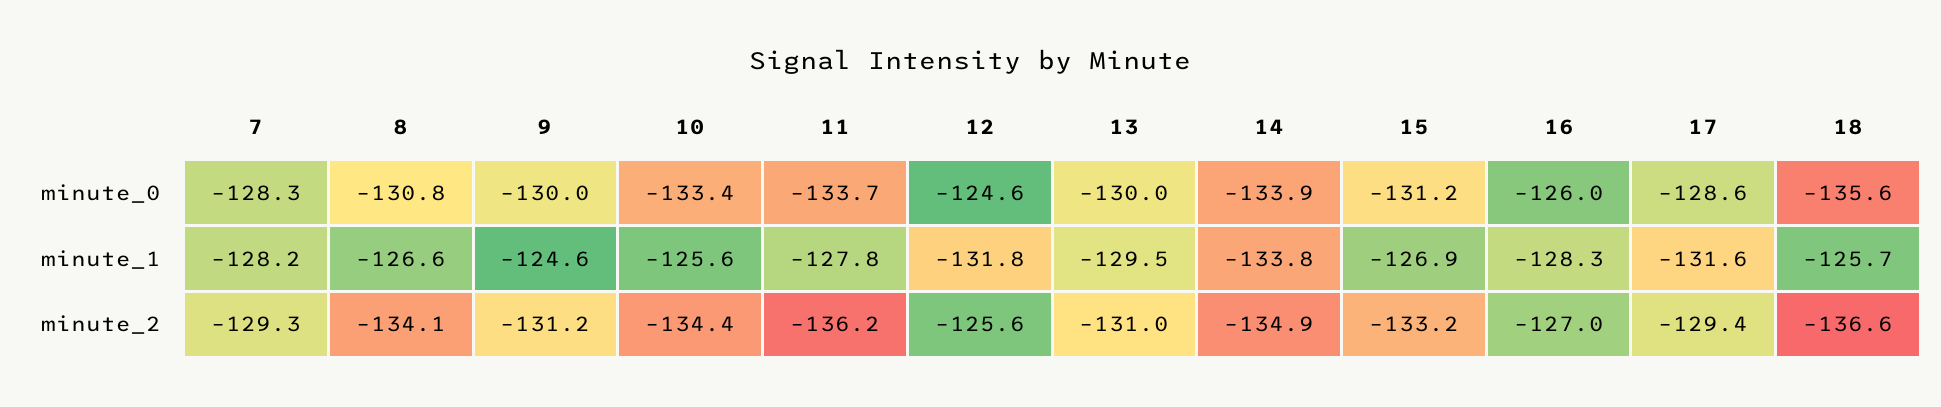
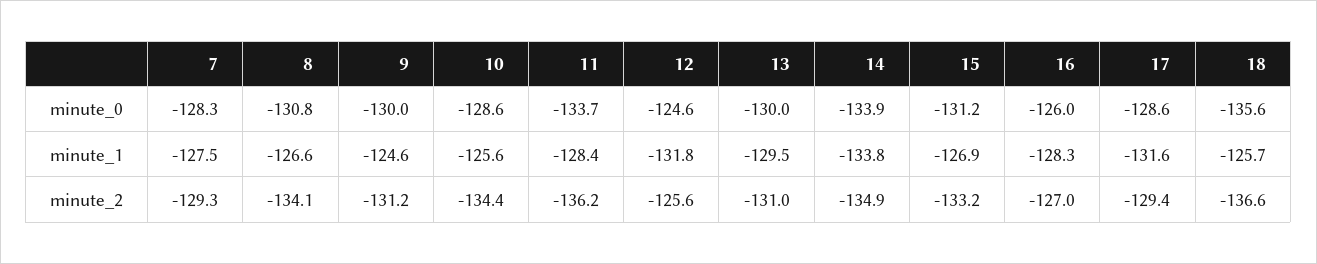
  {
    "7": {
      "minute_0": -128.3,
-     "minute_1": -128.2,
+     "minute_1": -127.5,
      "minute_2": -129.3
    },
    "8": {
      "minute_0": -130.8,
      "minute_1": -126.6,
      "minute_2": -134.1
    },
    "9": {
      "minute_0": -130,
      "minute_1": -124.6,
      "minute_2": -131.2
    },
    "10": {
-     "minute_0": -133.4,
+     "minute_0": -128.6,
      "minute_1": -125.6,
      "minute_2": -134.4
    },
    "11": {
      "minute_0": -133.7,
-     "minute_1": -127.8,
+     "minute_1": -128.4,
      "minute_2": -136.2
    },
    "12": {
      "minute_0": -124.6,
      "minute_1": -131.8,
      "minute_2": -125.6
    },
    "13": {
      "minute_0": -130,
      "minute_1": -129.5,
      "minute_2": -131
    },
    "14": {
      "minute_0": -133.9,
      "minute_1": -133.8,
      "minute_2": -134.9
    },
    "15": {
      "minute_0": -131.2,
      "minute_1": -126.9,
      "minute_2": -133.2
    },
    "16": {
      "minute_0": -126,
      "minute_1": -128.3,
      "minute_2": -127
    },
    "17": {
      "minute_0": -128.6,
      "minute_1": -131.6,
      "minute_2": -129.4
    },
    "18": {
      "minute_0": -135.6,
      "minute_1": -125.7,
      "minute_2": -136.6
    }
  }

